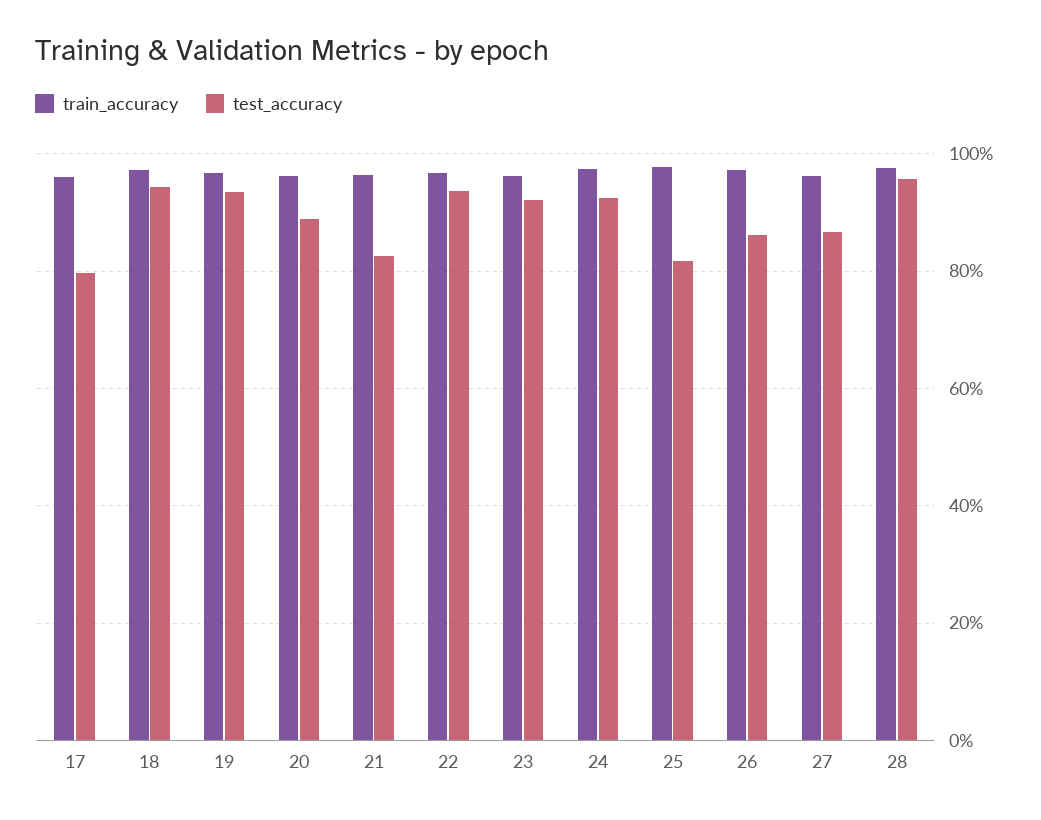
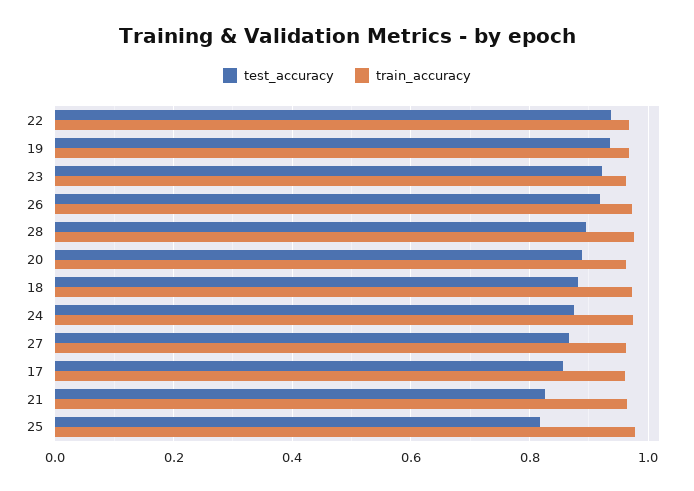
  {
    "train_accuracy": {
      "17": 0.96,
      "18": 0.98,
      "19": 0.96,
      "20": 0.96,
      "21": 0.96,
      "22": 0.96,
      "23": 0.96,
      "24": 0.98,
      "25": 0.98,
      "26": 0.98,
      "27": 0.96,
      "28": 0.98
    },
    "test_accuracy": {
-     "17": 0.8,
+     "17": 0.86,
-     "18": 0.94,
+     "18": 0.88,
      "19": 0.94,
      "20": 0.88,
      "21": 0.82,
      "22": 0.94,
      "23": 0.92,
-     "24": 0.92,
+     "24": 0.88,
      "25": 0.82,
-     "26": 0.86,
+     "26": 0.92,
      "27": 0.86,
-     "28": 0.96
+     "28": 0.9
    }
  }

